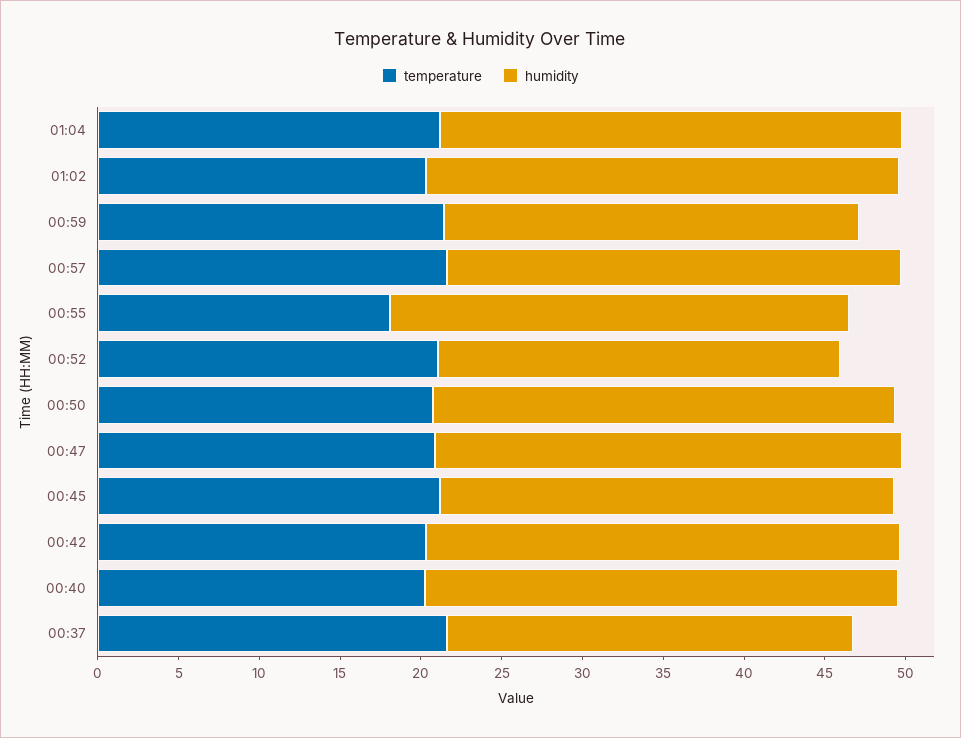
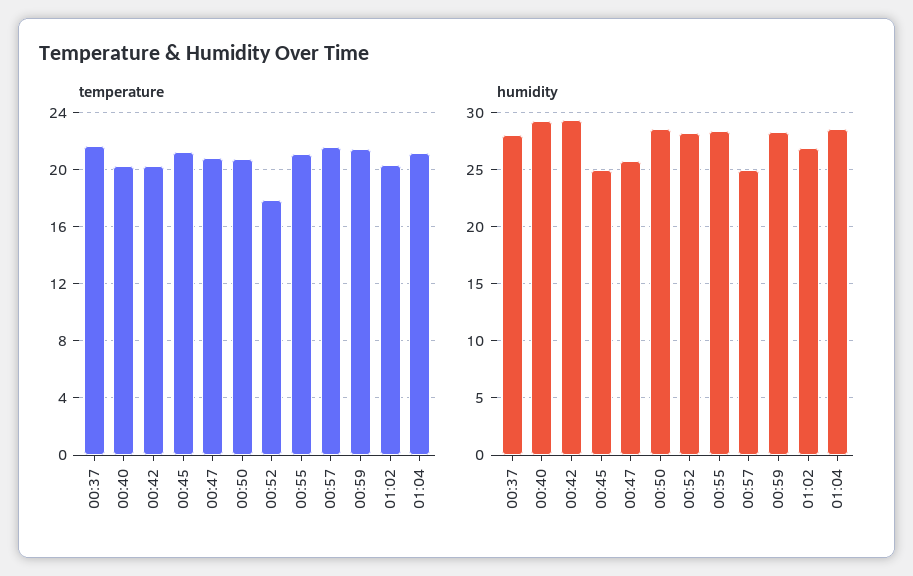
  {
    "temperature": {
      "01:04": 21,
      "01:02": 20.5,
      "00:59": 21.5,
      "00:57": 21.5,
-     "00:55": 18,
+     "00:55": 21,
-     "00:52": 21,
+     "00:52": 18,
      "00:50": 20.5,
      "00:47": 21,
      "00:45": 21,
      "00:42": 20.5,
      "00:40": 20.5,
      "00:37": 21.5
    },
    "humidity": {
      "01:04": 29,
-     "01:02": 29,
+     "01:02": 27,
-     "00:59": 26,
+     "00:59": 28,
-     "00:57": 28,
+     "00:57": 25,
      "00:55": 28,
-     "00:52": 25,
+     "00:52": 28,
      "00:50": 29,
-     "00:47": 29,
+     "00:47": 26,
-     "00:45": 28,
+     "00:45": 25,
      "00:42": 29,
      "00:40": 29,
-     "00:37": 25
+     "00:37": 28
    }
  }

